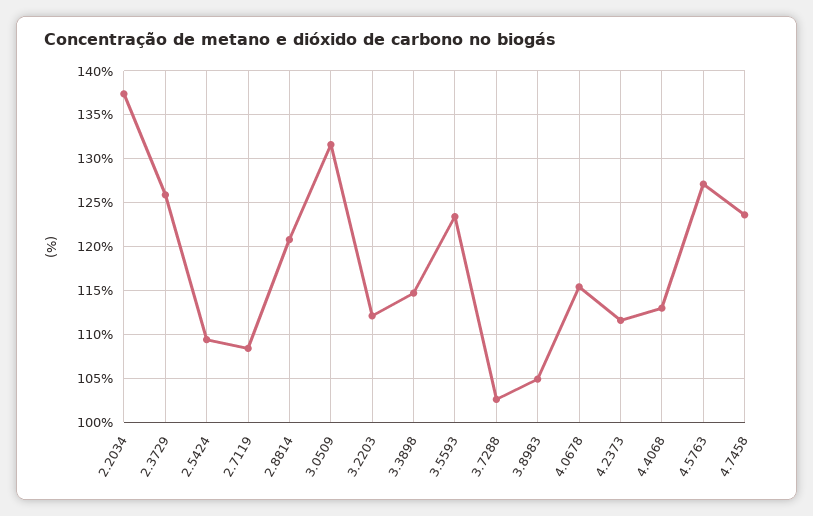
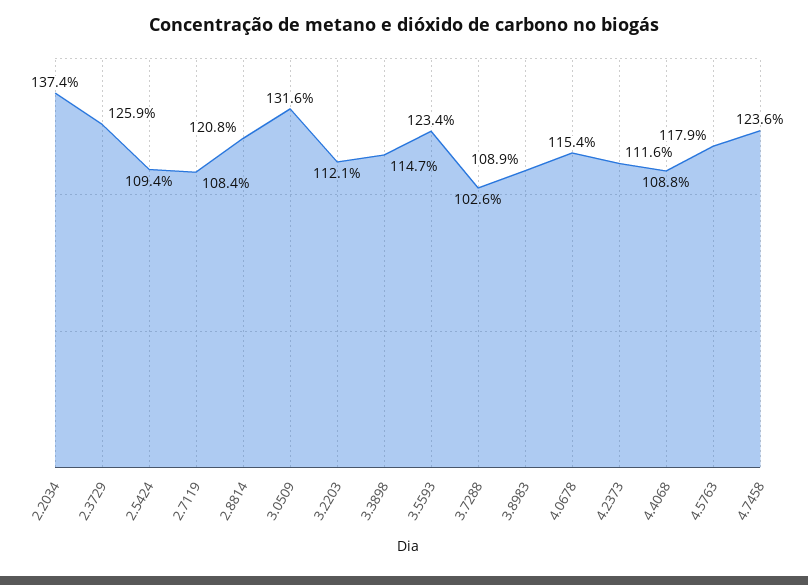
  {
    "2.2034": 137.4,
    "2.3729": 125.9,
    "2.5424": 109.4,
    "2.7119": 108.4,
    "2.8814": 120.8,
    "3.0509": 131.6,
    "3.2203": 112.1,
    "3.3898": 114.7,
    "3.5593": 123.4,
    "3.7288": 102.6,
-   "3.8983": 105,
+   "3.8983": 108.9,
    "4.0678": 115.4,
    "4.2373": 111.6,
-   "4.4068": 113,
+   "4.4068": 108.8,
-   "4.5763": 127,
+   "4.5763": 117.9,
    "4.7458": 123.6
  }

